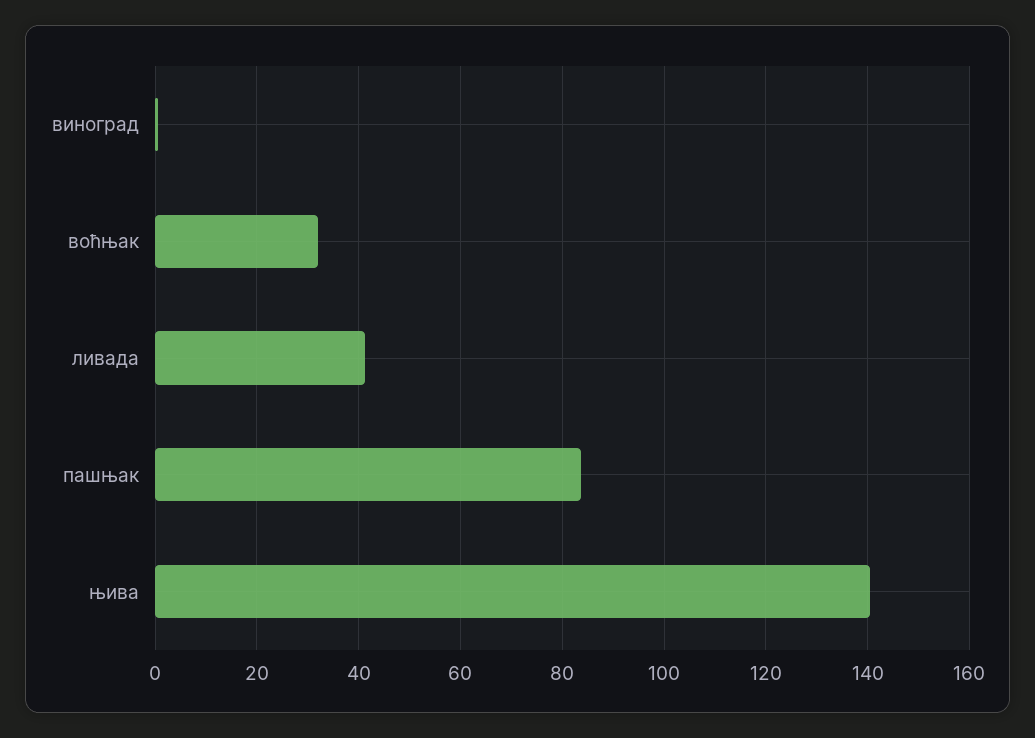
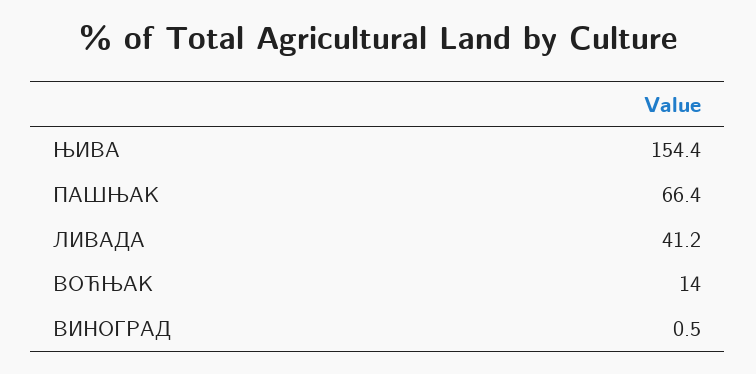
  {
    "виноград": 0.5,
-   "воћњак": 32,
+   "воћњак": 14,
    "ливада": 41.2,
-   "пашњак": 84,
+   "пашњак": 66.4,
-   "њива": 140
+   "њива": 154.4
  }

